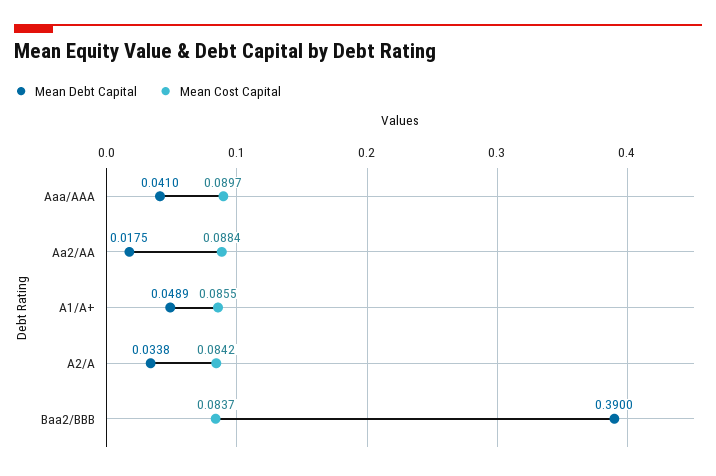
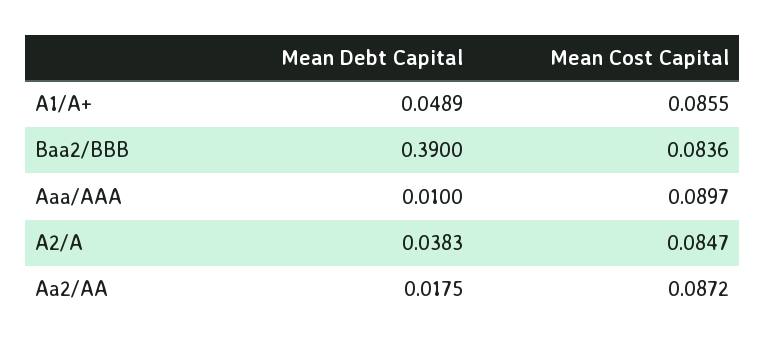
  {
    "Mean Debt Capital": {
-     "Aaa/AAA": 0.041,
+     "Aaa/AAA": 0.01,
      "Aa2/AA": 0.0175,
      "A1/A+": 0.0489,
-     "A2/A": 0.0338,
+     "A2/A": 0.0383,
      "Baa2/BBB": 0.39
    },
    "Mean Cost Capital": {
      "Aaa/AAA": 0.0897,
-     "Aa2/AA": 0.0884,
+     "Aa2/AA": 0.0872,
      "A1/A+": 0.0855,
-     "A2/A": 0.0842,
+     "A2/A": 0.0847,
-     "Baa2/BBB": 0.0837
+     "Baa2/BBB": 0.0836
    }
  }

